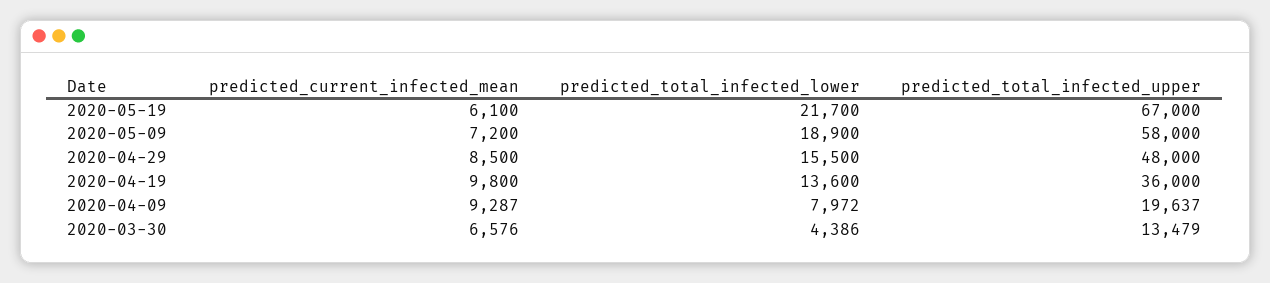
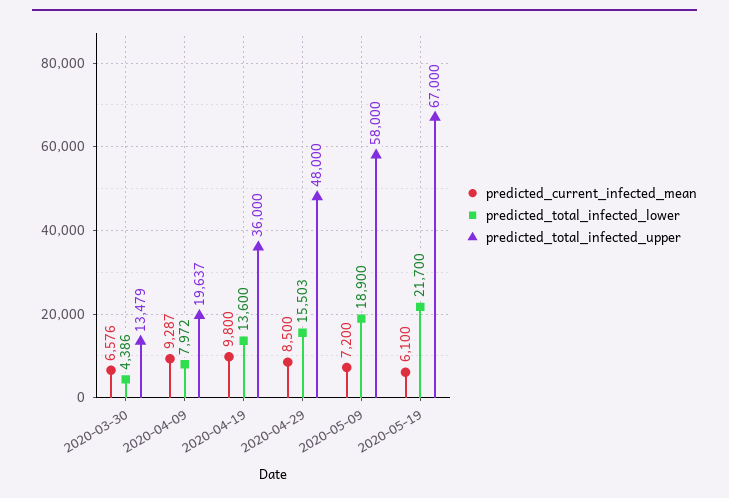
  {
    "predicted_current_infected_mean": {
      "2020-05-19": 6100,
      "2020-05-09": 7200,
      "2020-04-29": 8500,
      "2020-04-19": 9800,
      "2020-04-09": 9287,
      "2020-03-30": 6576
    },
    "predicted_total_infected_lower": {
      "2020-05-19": 21700,
      "2020-05-09": 18900,
-     "2020-04-29": 15500,
+     "2020-04-29": 15503,
      "2020-04-19": 13600,
      "2020-04-09": 7972,
      "2020-03-30": 4386
    },
    "predicted_total_infected_upper": {
      "2020-05-19": 67000,
      "2020-05-09": 58000,
      "2020-04-29": 48000,
      "2020-04-19": 36000,
      "2020-04-09": 19637,
      "2020-03-30": 13479
    }
  }

